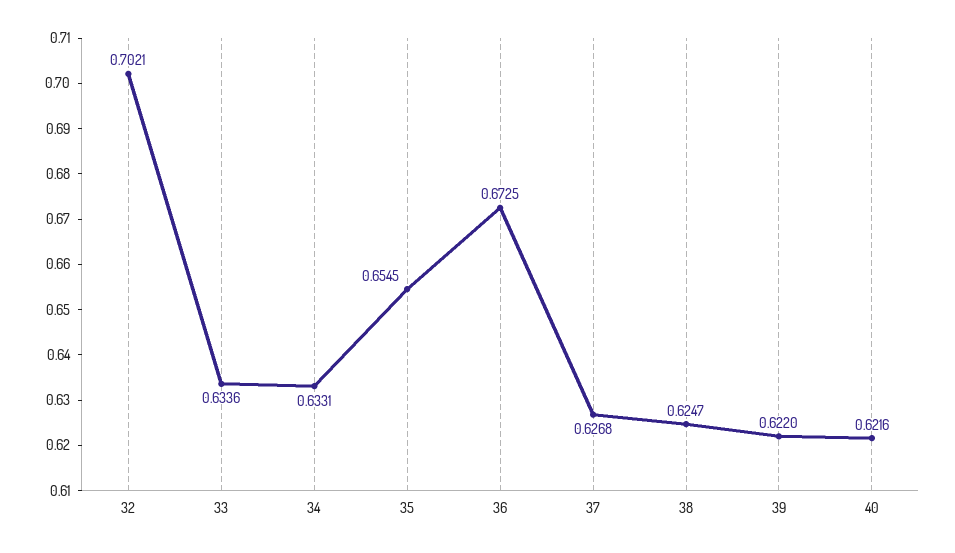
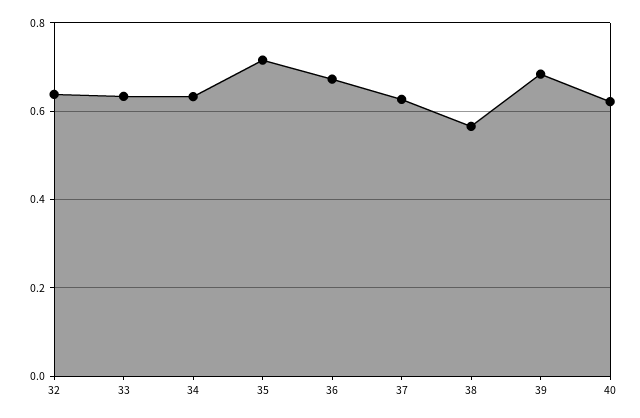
  {
-   "32": 0.7021,
+   "32": 0.64,
    "33": 0.6336,
    "34": 0.6331,
-   "35": 0.6545,
+   "35": 0.72,
    "36": 0.6725,
    "37": 0.6268,
-   "38": 0.6247,
+   "38": 0.56,
-   "39": 0.622,
+   "39": 0.68,
    "40": 0.6216
  }

